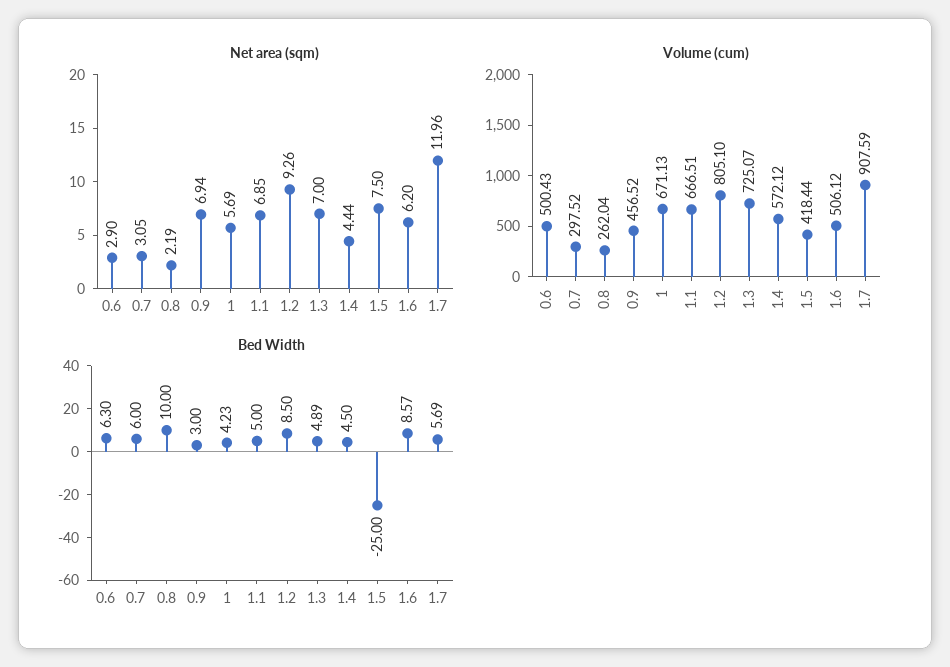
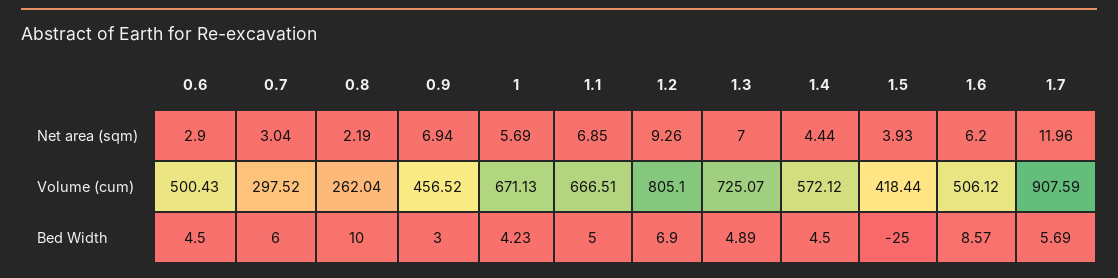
  {
    "Net area (sqm)": {
      "0.6": 2.9,
-     "0.7": 3.05,
+     "0.7": 3.04,
      "0.8": 2.19,
      "0.9": 6.94,
      "1": 5.69,
      "1.1": 6.85,
      "1.2": 9.26,
      "1.3": 7,
      "1.4": 4.44,
-     "1.5": 7.5,
+     "1.5": 3.93,
      "1.6": 6.2,
      "1.7": 11.96
    },
    "Volume (cum)": {
      "0.6": 500.43,
      "0.7": 297.52,
      "0.8": 262.04,
      "0.9": 456.52,
      "1": 671.13,
      "1.1": 666.51,
      "1.2": 805.1,
      "1.3": 725.07,
      "1.4": 572.12,
      "1.5": 418.44,
      "1.6": 506.12,
      "1.7": 907.59
    },
    "Bed Width": {
-     "0.6": 6.3,
+     "0.6": 4.5,
      "0.7": 6,
      "0.8": 10,
      "0.9": 3,
      "1": 4.23,
      "1.1": 5,
-     "1.2": 8.5,
+     "1.2": 6.9,
      "1.3": 4.89,
      "1.4": 4.5,
      "1.5": -25,
      "1.6": 8.57,
      "1.7": 5.69
    }
  }

